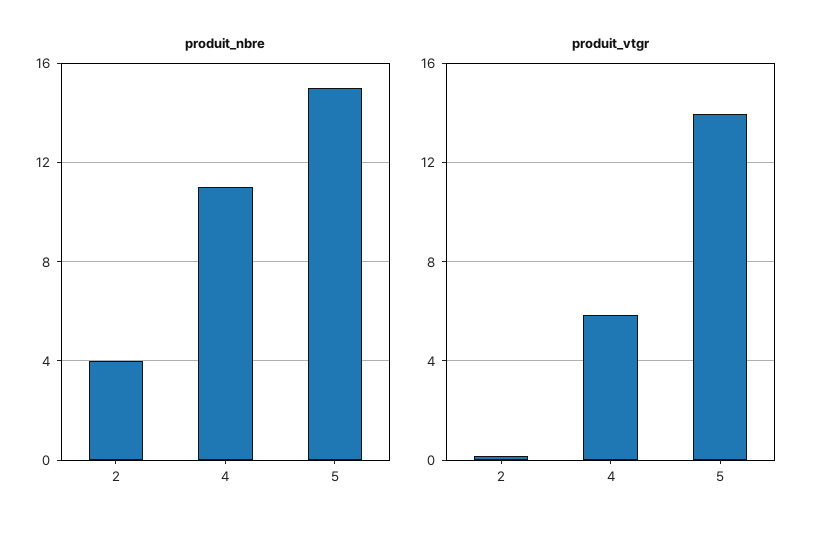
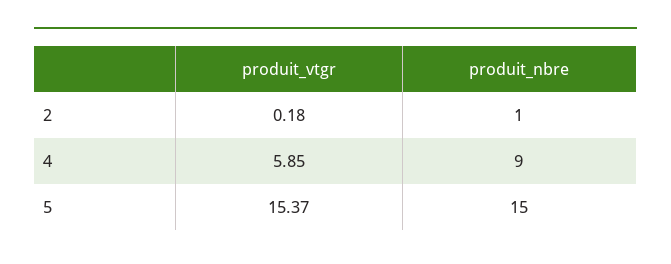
  {
    "produit_nbre": {
-     "2": 4,
+     "2": 1,
-     "4": 11,
+     "4": 9,
      "5": 15
    },
    "produit_vtgr": {
      "2": 0.18,
      "4": 5.85,
-     "5": 14
+     "5": 15.37
    }
  }

